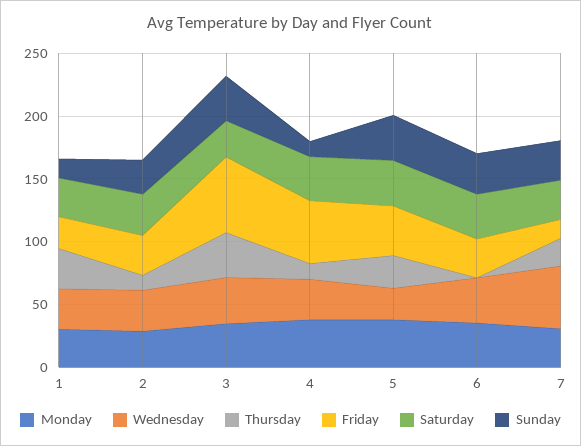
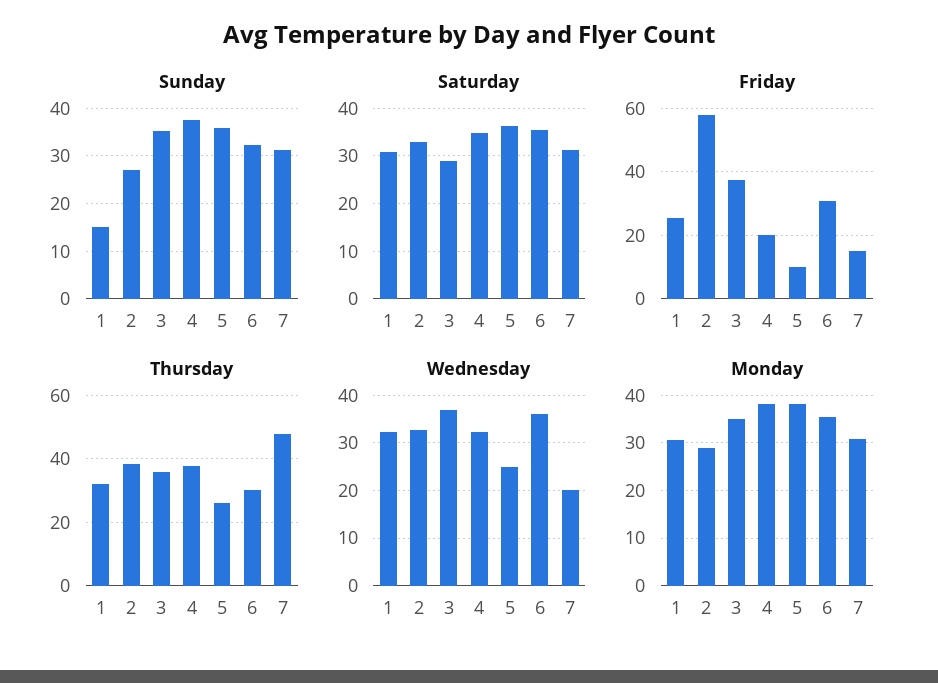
  {
    "Monday": {
      "1": 30,
      "2": 28,
      "3": 34,
      "4": 38,
      "5": 38,
      "6": 36,
      "7": 30
    },
    "Wednesday": {
      "1": 32,
      "2": 32,
      "3": 36,
      "4": 32,
      "5": 26,
      "6": 36,
-     "7": 50
+     "7": 20
    },
    "Thursday": {
      "1": 32,
-     "2": 10,
+     "2": 38,
      "3": 36,
-     "4": 10,
+     "4": 38,
      "5": 26,
-     "6": 0,
+     "6": 30,
-     "7": 20
+     "7": 48
    },
    "Friday": {
      "1": 26,
-     "2": 30,
+     "2": 58,
-     "3": 60,
+     "3": 38,
-     "4": 50,
+     "4": 20,
-     "5": 40,
+     "5": 10,
      "6": 30,
      "7": 16
    },
    "Saturday": {
      "1": 30,
      "2": 32,
      "3": 28,
      "4": 34,
      "5": 36,
      "6": 36,
      "7": 32
    },
    "Sunday": {
      "1": 16,
      "2": 28,
      "3": 36,
-     "4": 10,
+     "4": 38,
      "5": 36,
      "6": 32,
      "7": 32
    }
  }

